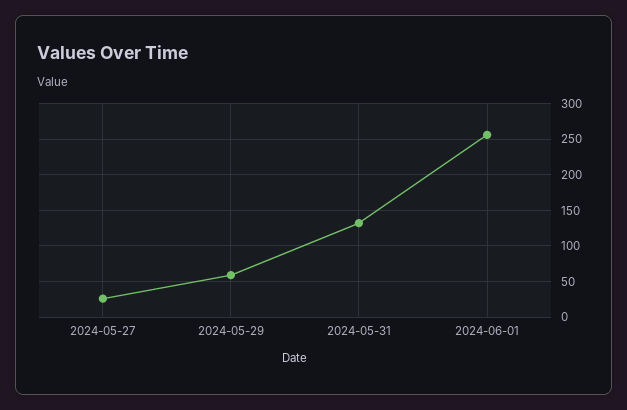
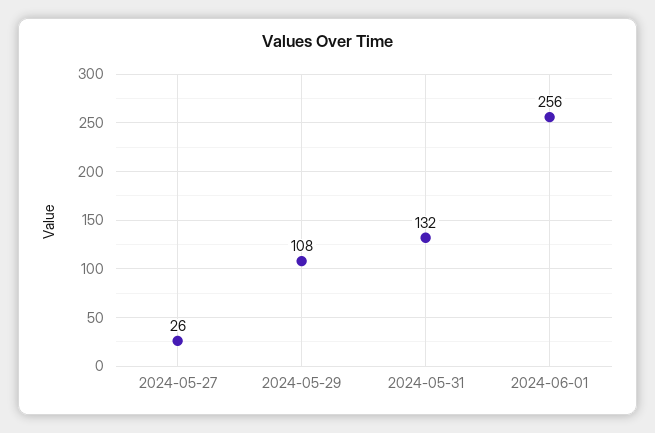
  {
    "2024-05-27": 26,
-   "2024-05-29": 60,
+   "2024-05-29": 108,
    "2024-05-31": 132,
    "2024-06-01": 256
  }

